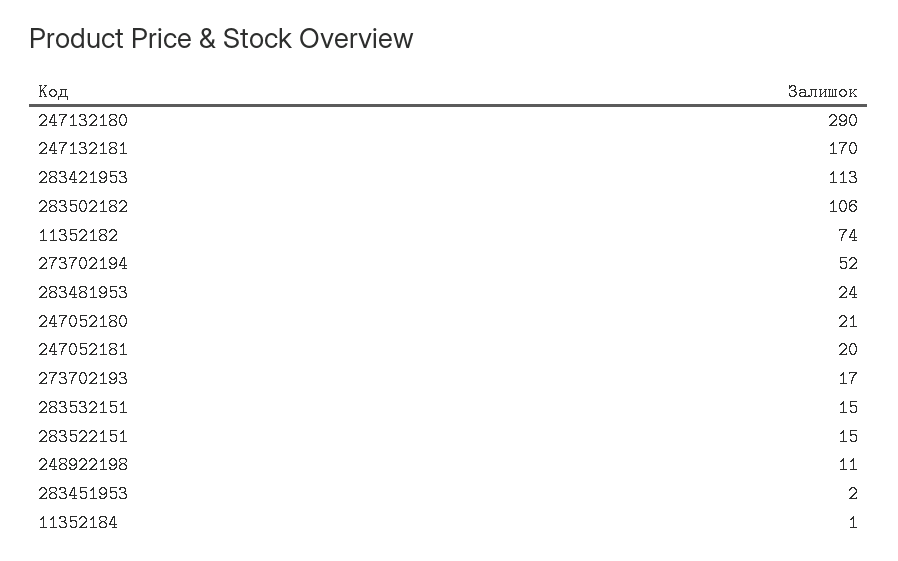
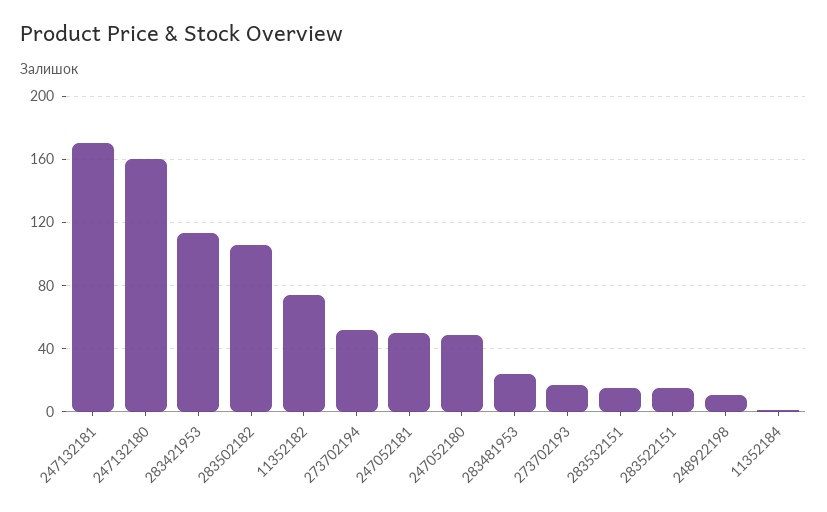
  {
-   "247132180": 290,
+   "247132180": 160,
    "247132181": 170,
    "283421953": 113,
    "283502182": 106,
    "11352182": 74,
    "273702194": 52,
    "283481953": 24,
-   "247052180": 21,
+   "247052180": 50,
-   "247052181": 20,
+   "247052181": 50,
    "273702193": 17,
    "283532151": 15,
    "283522151": 15,
    "248922198": 11,
-   "283451953": 2,
    "11352184": 1
  }

